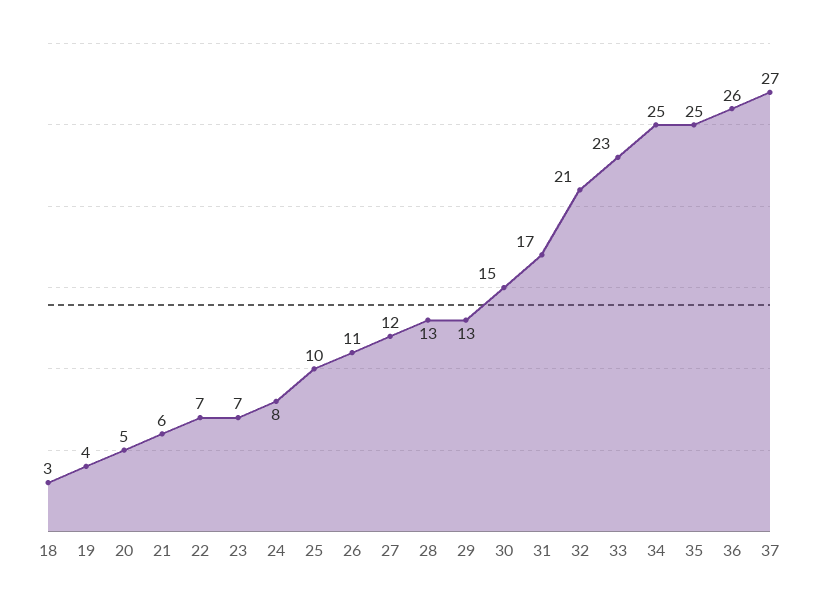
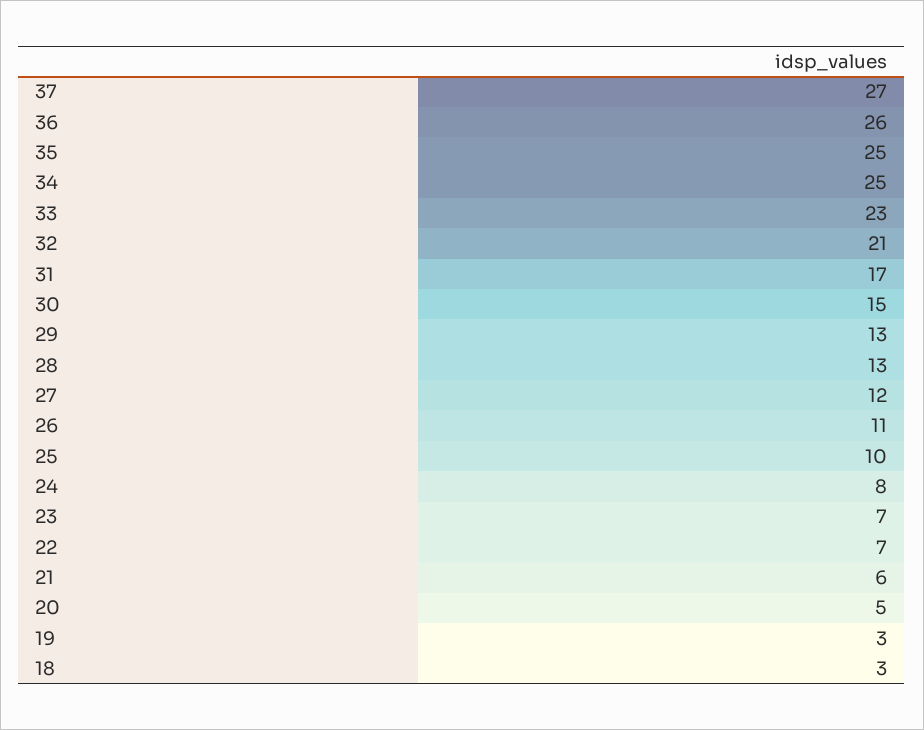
  {
    "18": 3,
-   "19": 4,
+   "19": 3,
    "20": 5,
    "21": 6,
    "22": 7,
    "23": 7,
    "24": 8,
    "25": 10,
    "26": 11,
    "27": 12,
    "28": 13,
    "29": 13,
    "30": 15,
    "31": 17,
    "32": 21,
    "33": 23,
    "34": 25,
    "35": 25,
    "36": 26,
    "37": 27
  }

